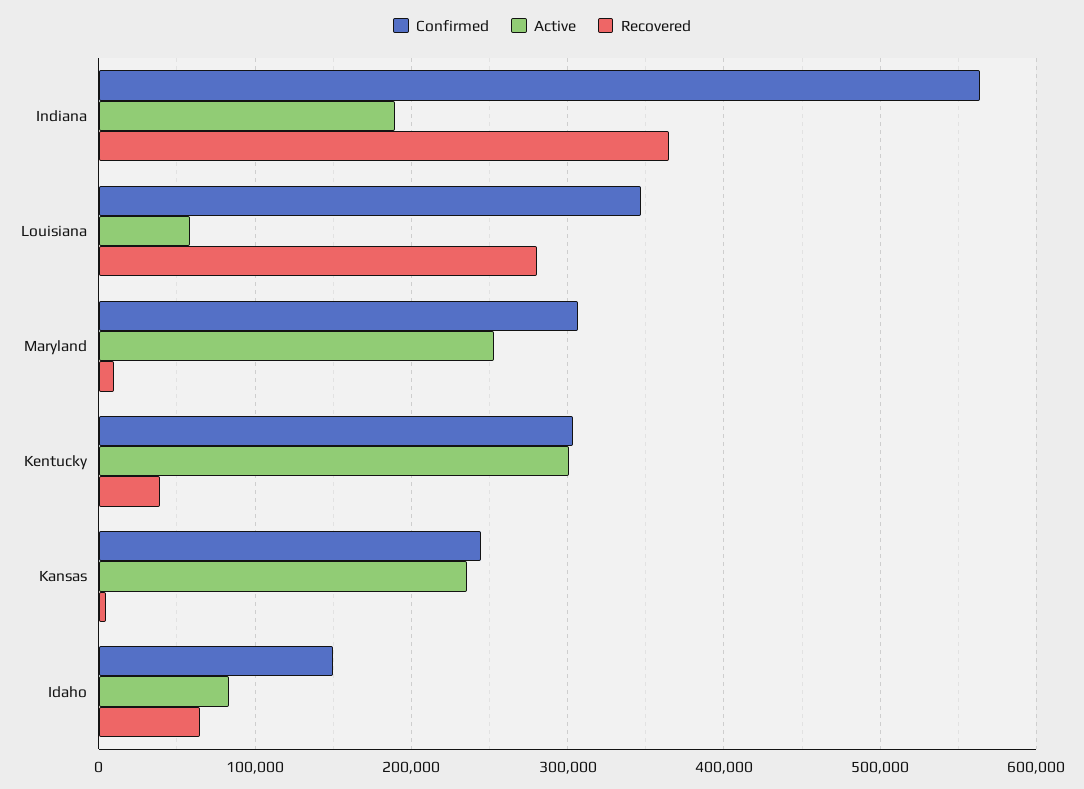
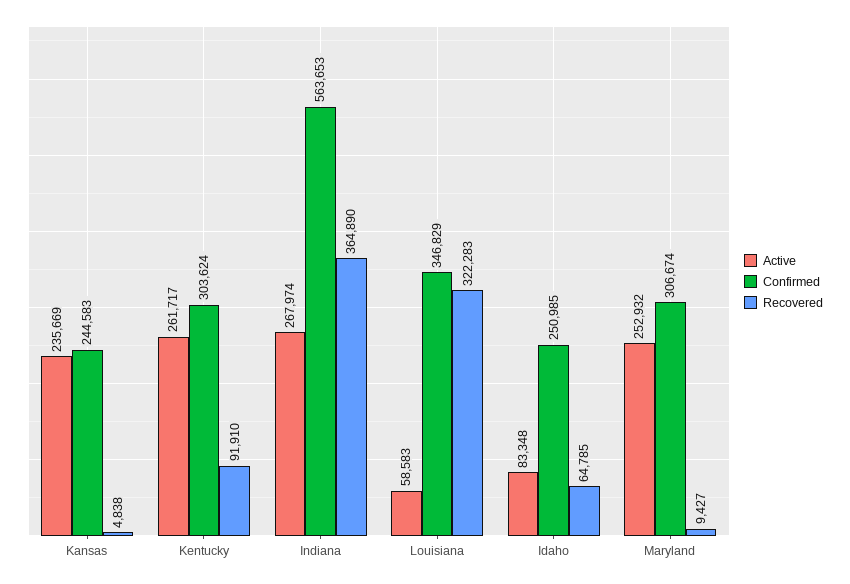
  {
    "Confirmed": {
      "Indiana": 563653,
      "Louisiana": 346829,
      "Maryland": 306674,
      "Kentucky": 303624,
      "Kansas": 244583,
-     "Idaho": 150000
+     "Idaho": 250985
    },
    "Active": {
-     "Indiana": 190000,
+     "Indiana": 267974,
      "Louisiana": 58583,
      "Maryland": 252932,
-     "Kentucky": 300000,
+     "Kentucky": 261717,
      "Kansas": 235669,
      "Idaho": 83348
    },
    "Recovered": {
      "Indiana": 364890,
-     "Louisiana": 280000,
+     "Louisiana": 322283,
      "Maryland": 9427,
-     "Kentucky": 40000,
+     "Kentucky": 91910,
      "Kansas": 4838,
      "Idaho": 64785
    }
  }

